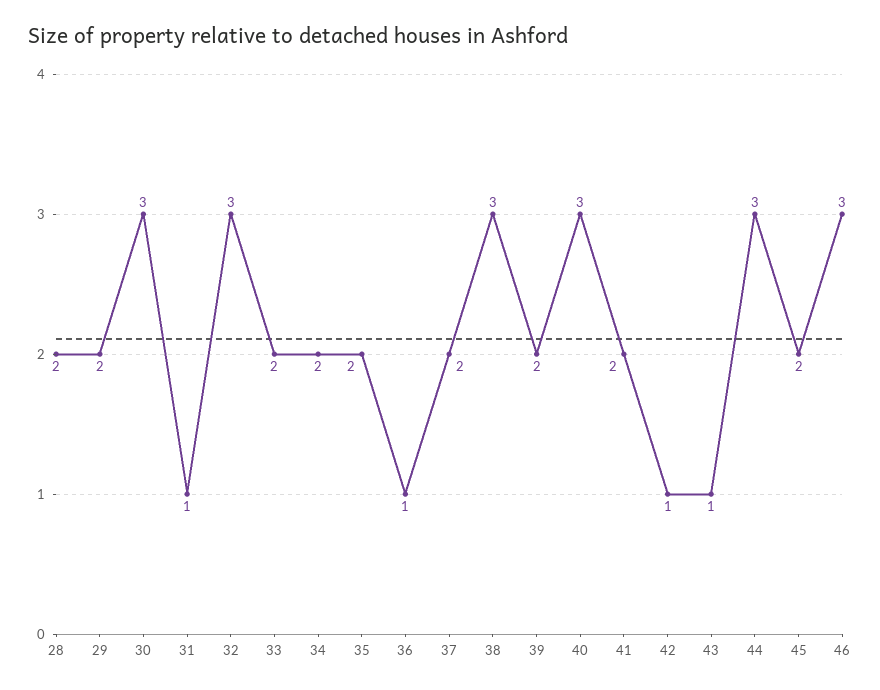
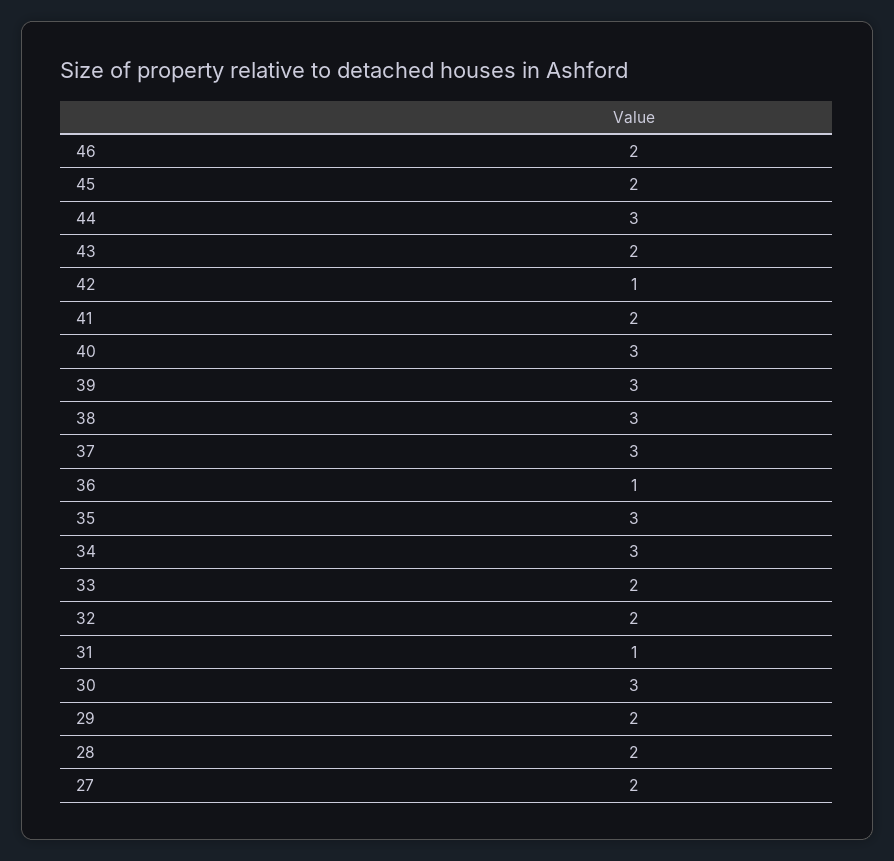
  {
    "28": 2,
    "29": 2,
    "30": 3,
    "31": 1,
-   "32": 3,
+   "32": 2,
    "33": 2,
-   "34": 2,
+   "34": 3,
-   "35": 2,
+   "35": 3,
    "36": 1,
-   "37": 2,
+   "37": 3,
    "38": 3,
-   "39": 2,
+   "39": 3,
    "40": 3,
    "41": 2,
    "42": 1,
-   "43": 1,
+   "43": 2,
    "44": 3,
    "45": 2,
-   "46": 3
+   "46": 2,
+   "27": 2
  }

